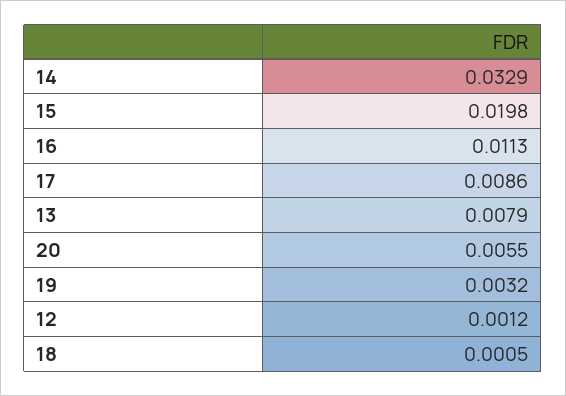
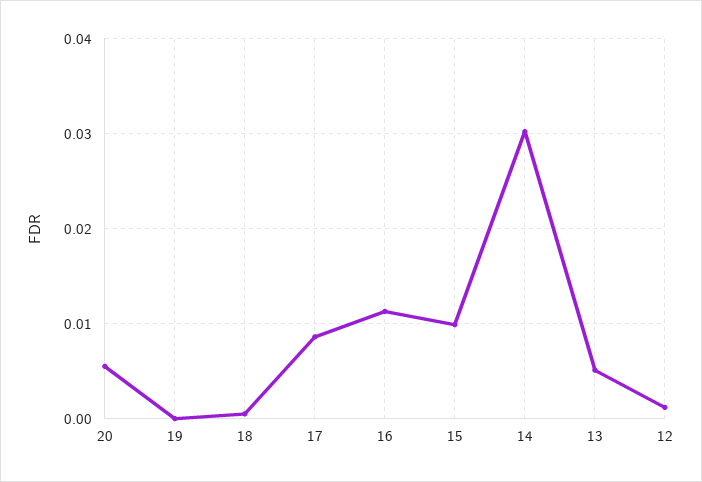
  {
-   "14": 0.0329,
+   "14": 0.03,
-   "15": 0.0198,
+   "15": 0.01,
    "16": 0.0113,
    "17": 0.0086,
-   "13": 0.0079,
+   "13": 0.005,
    "20": 0.0055,
-   "19": 0.0032,
+   "19": 0,
    "12": 0.0012,
    "18": 0.0005
  }

